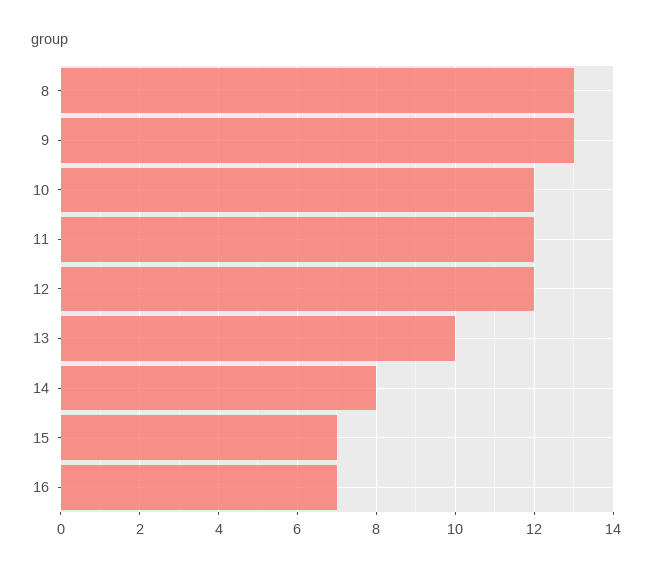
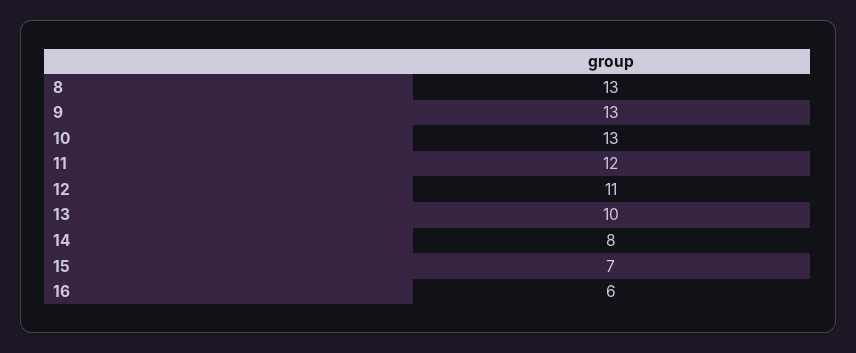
  {
    "8": 13,
    "9": 13,
-   "10": 12,
+   "10": 13,
    "11": 12,
-   "12": 12,
+   "12": 11,
    "13": 10,
    "14": 8,
    "15": 7,
-   "16": 7
+   "16": 6
  }

